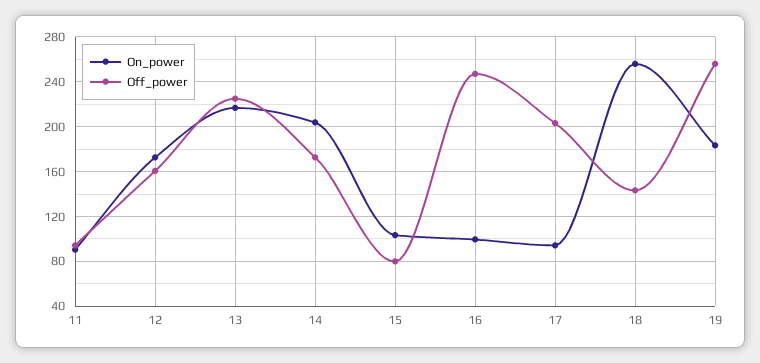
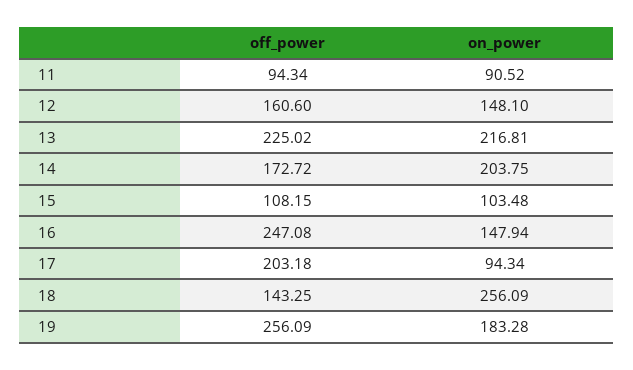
  {
    "On_power": {
      "11": 90.52,
-     "12": 170,
+     "12": 148.1,
      "13": 216.81,
      "14": 203.75,
      "15": 103.48,
-     "16": 100,
+     "16": 147.94,
      "17": 94.34,
      "18": 256.09,
      "19": 183.28
    },
    "Off_power": {
      "11": 94.34,
      "12": 160.6,
      "13": 225.02,
      "14": 172.72,
-     "15": 80,
+     "15": 108.15,
      "16": 247.08,
      "17": 203.18,
      "18": 143.25,
      "19": 256.09
    }
  }

